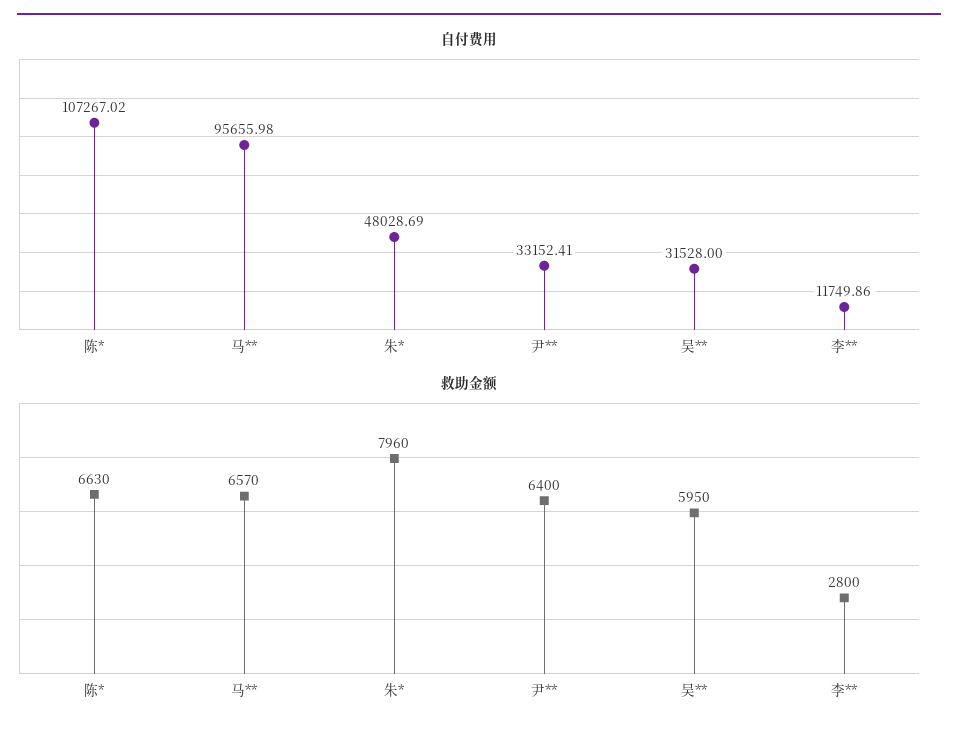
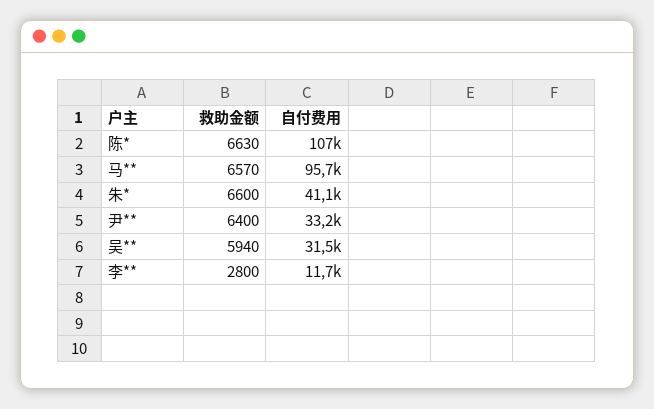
  {
    "自付费用": {
      "陈*": 107267.02,
      "马**": 95655.98,
-     "朱*": 48028.69,
+     "朱*": 41100,
      "尹**": 33152.41,
      "吴**": 31528,
      "李**": 11749.86
    },
    "救助金额": {
      "陈*": 6630,
      "马**": 6570,
-     "朱*": 7960,
+     "朱*": 6600,
      "尹**": 6400,
-     "吴**": 5950,
+     "吴**": 5940,
      "李**": 2800
    }
  }

